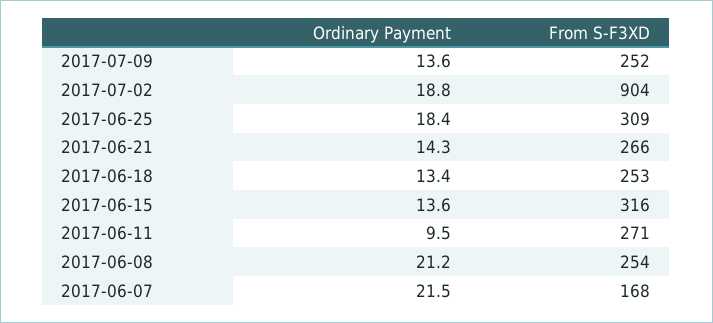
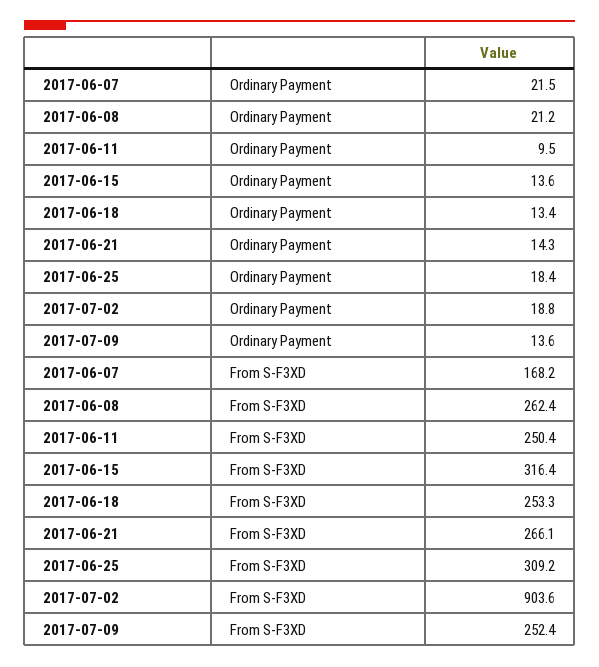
  {
    "Ordinary Payment": {
      "2017-07-09": 13.6,
      "2017-07-02": 18.8,
      "2017-06-25": 18.4,
      "2017-06-21": 14.3,
      "2017-06-18": 13.4,
      "2017-06-15": 13.6,
      "2017-06-11": 9.5,
      "2017-06-08": 21.2,
      "2017-06-07": 21.5
    },
    "From S-F3XD": {
      "2017-07-09": 252.4,
      "2017-07-02": 903.6,
      "2017-06-25": 309.2,
      "2017-06-21": 266.1,
      "2017-06-18": 253.3,
      "2017-06-15": 316.4,
-     "2017-06-11": 271,
+     "2017-06-11": 250.4,
-     "2017-06-08": 254,
+     "2017-06-08": 262.4,
      "2017-06-07": 168.2
    }
  }

